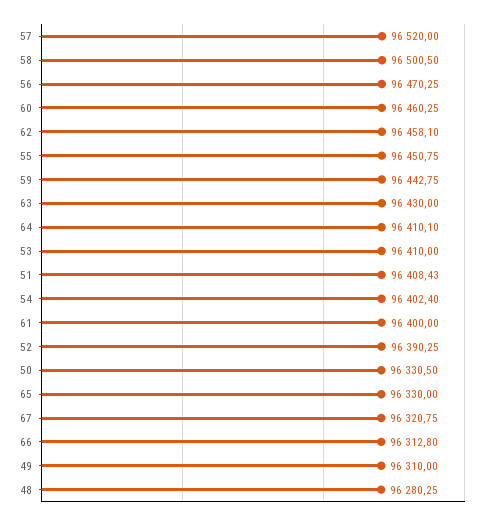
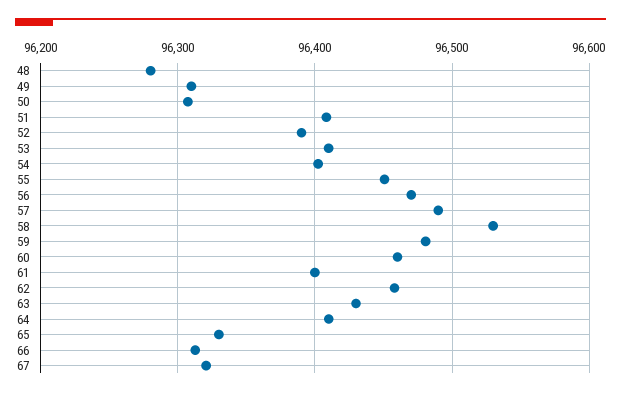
  {
-   "57": 96520,
+   "57": 96490,
-   "58": 96500.5,
+   "58": 96530,
    "56": 96470.25,
    "60": 96460.25,
    "62": 96458.1,
    "55": 96450.75,
-   "59": 96442.75,
+   "59": 96480,
    "63": 96430,
    "64": 96410.1,
    "53": 96410,
    "51": 96408.43,
    "54": 96402.4,
    "61": 96400,
    "52": 96390.25,
-   "50": 96330.5,
+   "50": 96310,
    "65": 96330,
    "67": 96320.75,
    "66": 96312.8,
    "49": 96310,
    "48": 96280.25
  }

